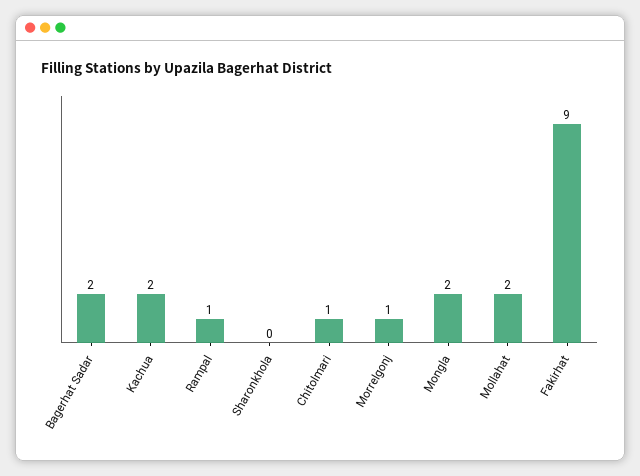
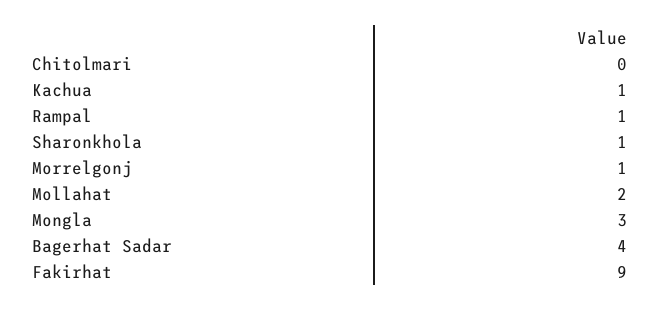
  {
-   "Bagerhat Sadar": 2,
+   "Bagerhat Sadar": 4,
-   "Kachua": 2,
+   "Kachua": 1,
    "Rampal": 1,
-   "Sharonkhola": 0,
+   "Sharonkhola": 1,
-   "Chitolmari": 1,
+   "Chitolmari": 0,
    "Morrelgonj": 1,
-   "Mongla": 2,
+   "Mongla": 3,
    "Mollahat": 2,
    "Fakirhat": 9
  }

